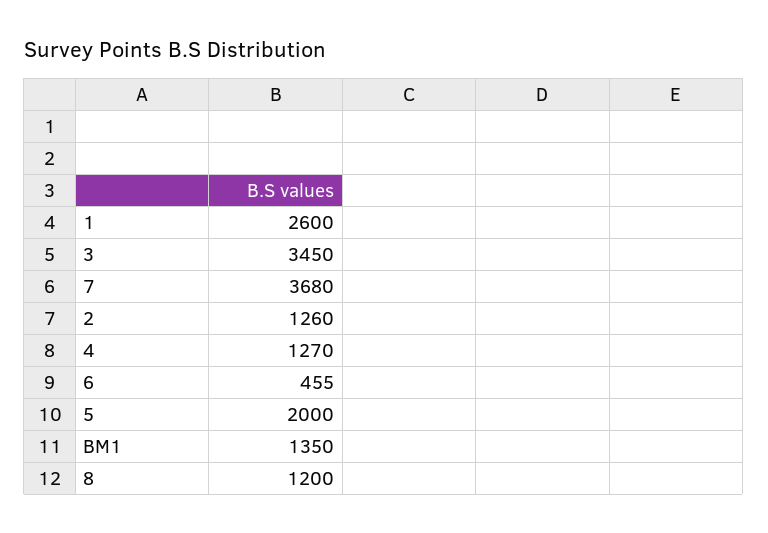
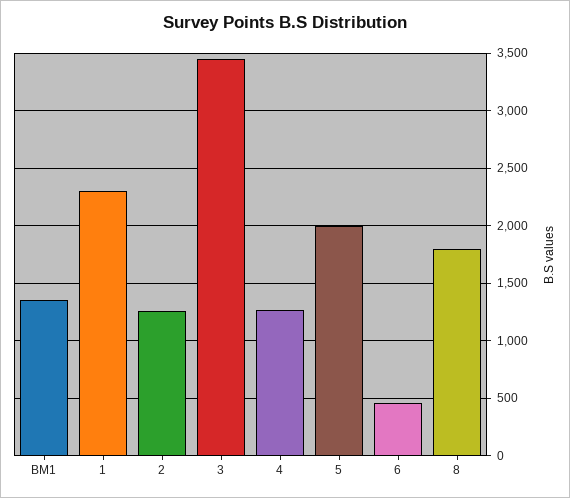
  {
-   "1": 2600,
+   "1": 2300,
    "3": 3450,
-   "7": 3680,
    "2": 1260,
    "4": 1270,
    "6": 455,
    "5": 2000,
    "BM1": 1350,
-   "8": 1200
+   "8": 1800
  }

